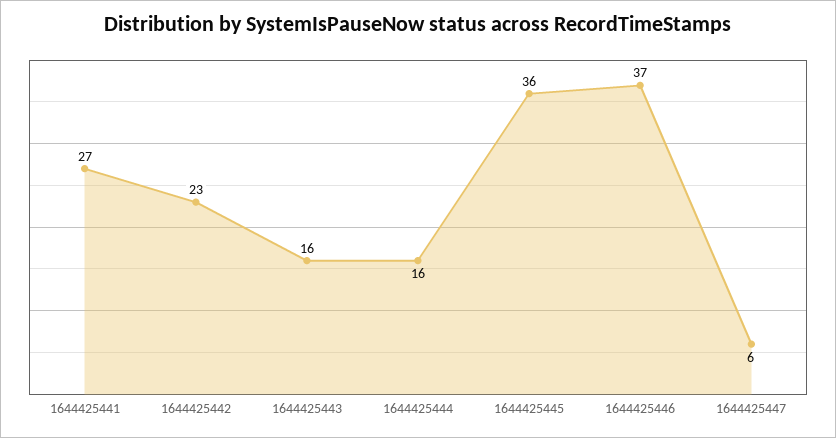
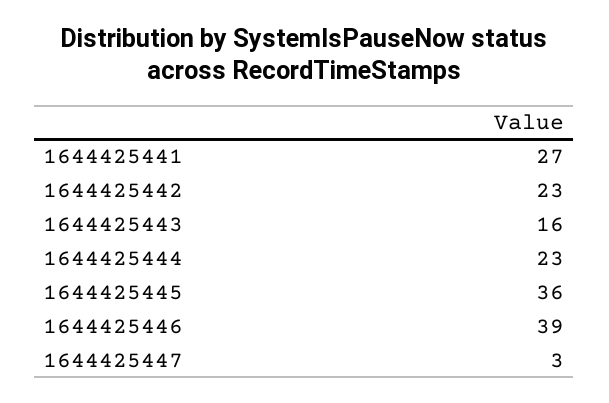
  {
    "1644425441": 27,
    "1644425442": 23,
    "1644425443": 16,
-   "1644425444": 16,
+   "1644425444": 23,
    "1644425445": 36,
-   "1644425446": 37,
+   "1644425446": 39,
-   "1644425447": 6
+   "1644425447": 3
  }

